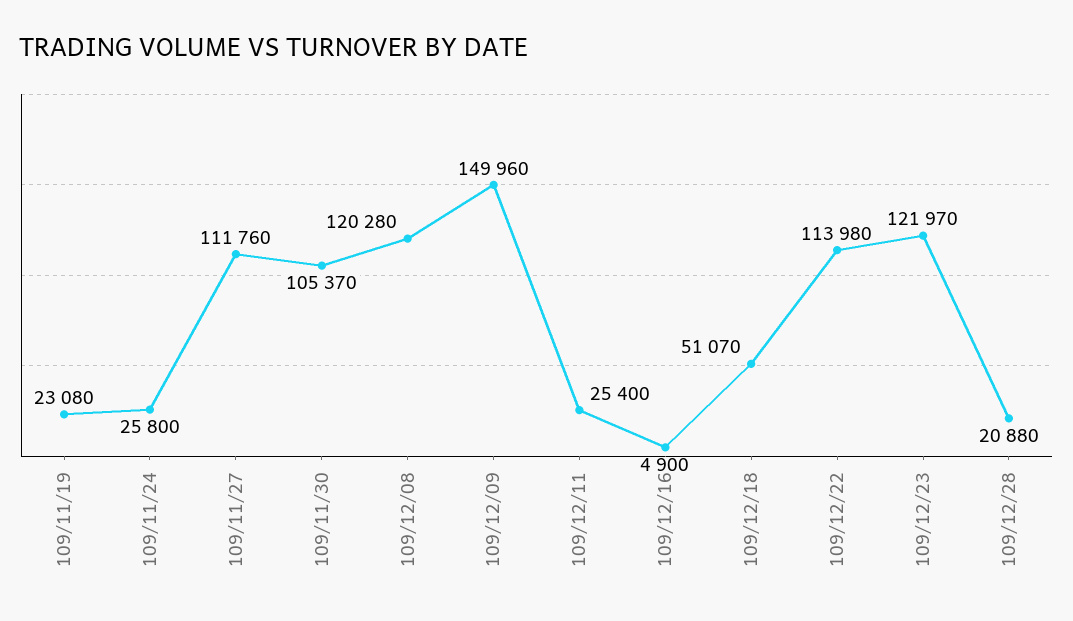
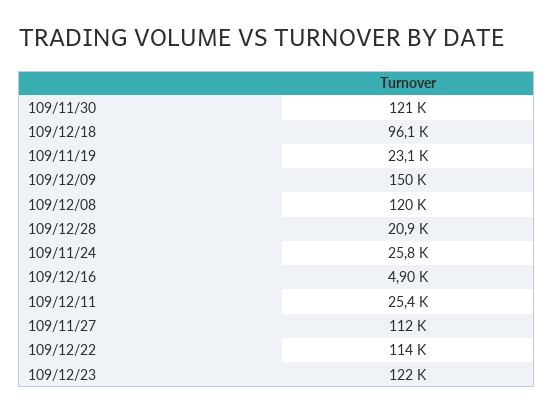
  {
    "109/11/19": 23080,
    "109/11/24": 25800,
    "109/11/27": 111760,
-   "109/11/30": 105370,
+   "109/11/30": 121000,
    "109/12/08": 120280,
    "109/12/09": 149960,
    "109/12/11": 25400,
    "109/12/16": 4900,
-   "109/12/18": 51070,
+   "109/12/18": 96100,
    "109/12/22": 113980,
    "109/12/23": 121970,
    "109/12/28": 20880
  }

